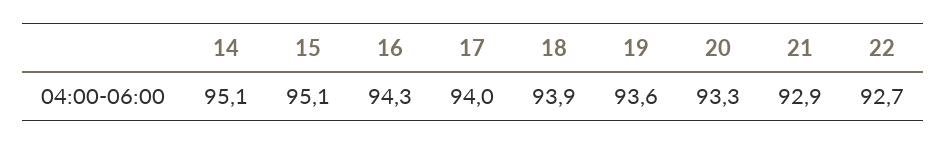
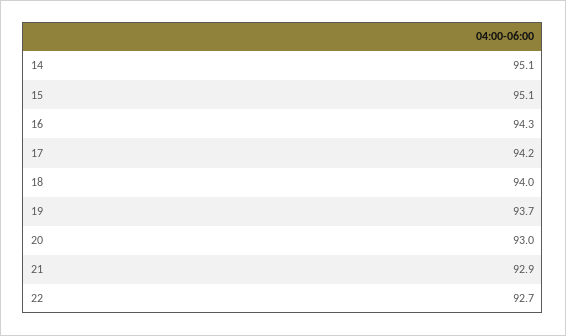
  {
    "14": 95.1,
    "15": 95.1,
    "16": 94.3,
-   "17": 94,
+   "17": 94.2,
-   "18": 93.9,
+   "18": 94,
-   "19": 93.6,
+   "19": 93.7,
-   "20": 93.3,
+   "20": 93,
    "21": 92.9,
    "22": 92.7
  }

